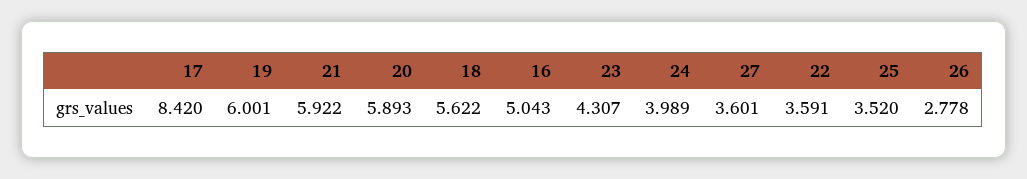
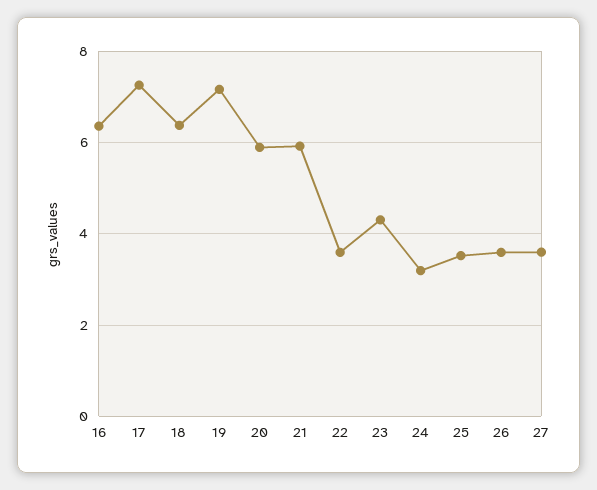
  {
-   "17": 8.42,
+   "17": 7.2,
-   "19": 6.001,
+   "19": 7.2,
    "21": 5.922,
    "20": 5.893,
-   "18": 5.622,
+   "18": 6.4,
-   "16": 5.043,
+   "16": 6.4,
    "23": 4.307,
-   "24": 3.989,
+   "24": 3.2,
    "27": 3.601,
    "22": 3.591,
    "25": 3.52,
-   "26": 2.778
+   "26": 3.6
  }

